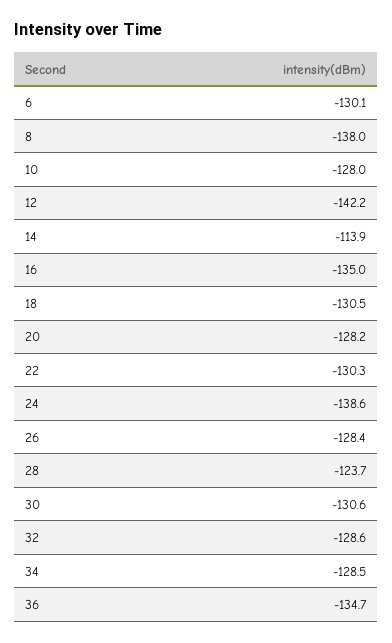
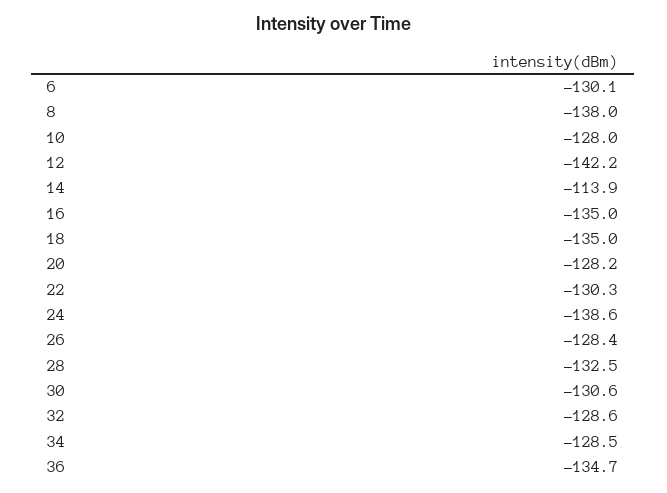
  {
    "6": -130.1,
    "8": -138,
    "10": -128,
    "12": -142.2,
    "14": -113.9,
    "16": -135,
-   "18": -130.5,
+   "18": -135,
    "20": -128.2,
    "22": -130.3,
    "24": -138.6,
    "26": -128.4,
-   "28": -123.7,
+   "28": -132.5,
    "30": -130.6,
    "32": -128.6,
    "34": -128.5,
    "36": -134.7
  }

